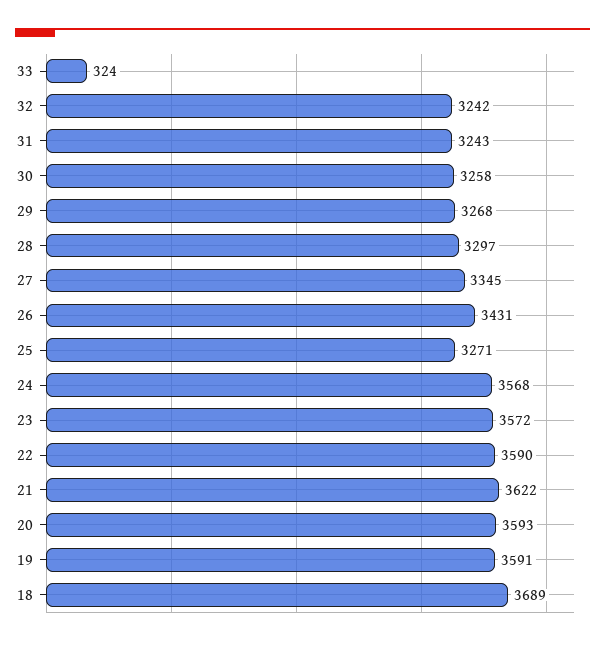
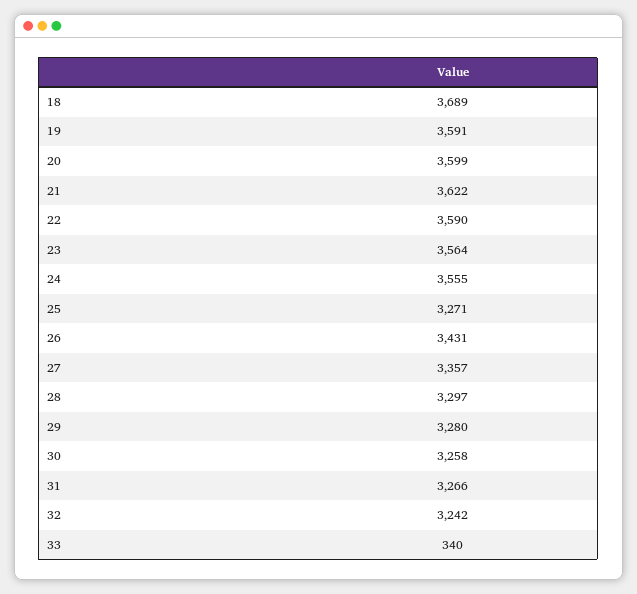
  {
-   "33": 324,
+   "33": 340,
    "32": 3242,
-   "31": 3243,
+   "31": 3266,
    "30": 3258,
-   "29": 3268,
+   "29": 3280,
    "28": 3297,
-   "27": 3345,
+   "27": 3357,
    "26": 3431,
    "25": 3271,
-   "24": 3568,
+   "24": 3555,
-   "23": 3572,
+   "23": 3564,
    "22": 3590,
    "21": 3622,
-   "20": 3593,
+   "20": 3599,
    "19": 3591,
    "18": 3689
  }

